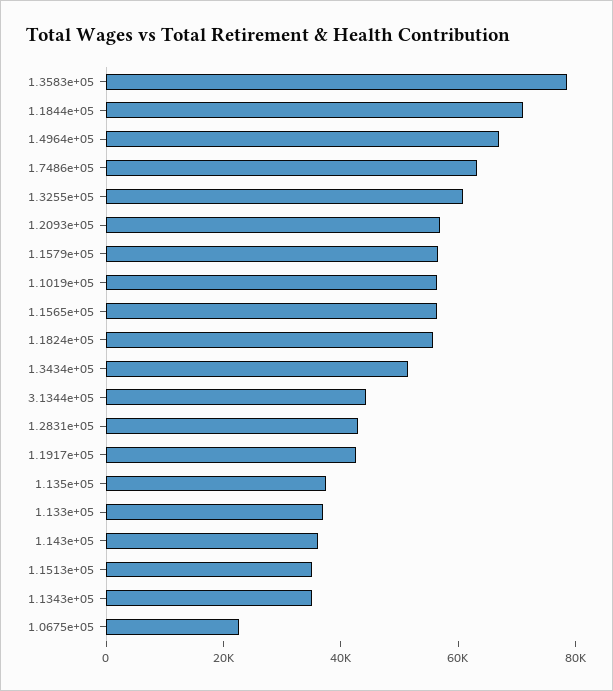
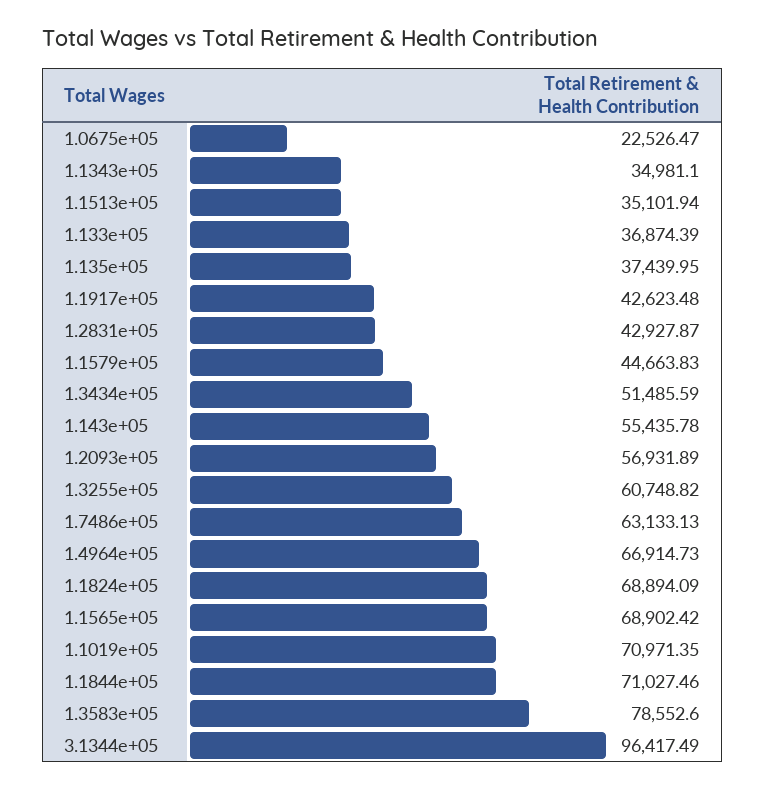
  {
    "1.3583e+05": 78552.6,
    "1.1844e+05": 71027.46,
    "1.4964e+05": 66914.73,
    "1.7486e+05": 63133.13,
    "1.3255e+05": 60748.82,
    "1.2093e+05": 56931.89,
-   "1.1579e+05": 55000,
+   "1.1579e+05": 44663.83,
-   "1.1019e+05": 55000,
+   "1.1019e+05": 70971.35,
-   "1.1565e+05": 55000,
+   "1.1565e+05": 68902.42,
-   "1.1824e+05": 55000,
+   "1.1824e+05": 68894.09,
    "1.3434e+05": 51485.59,
-   "3.1344e+05": 45000,
+   "3.1344e+05": 96417.49,
    "1.2831e+05": 42927.87,
    "1.1917e+05": 42623.48,
    "1.135e+05": 37439.95,
    "1.133e+05": 36874.39,
-   "1.143e+05": 35000,
+   "1.143e+05": 55435.78,
    "1.1513e+05": 35101.94,
    "1.1343e+05": 34981.1,
    "1.0675e+05": 22526.47
  }

